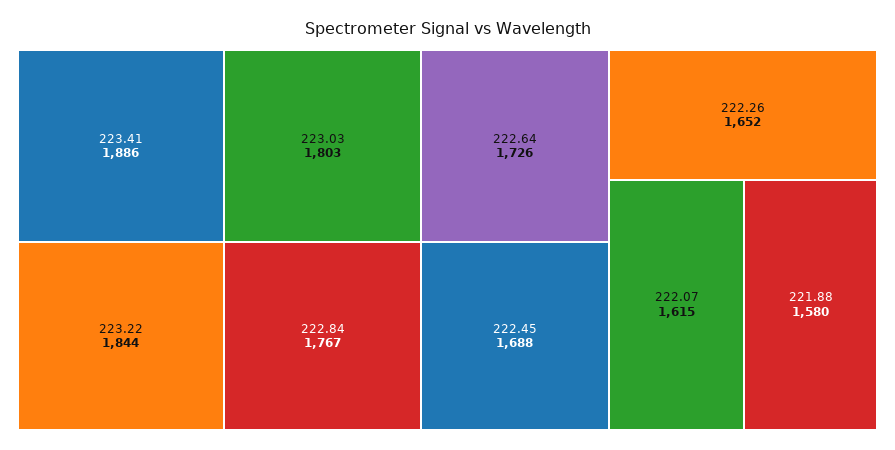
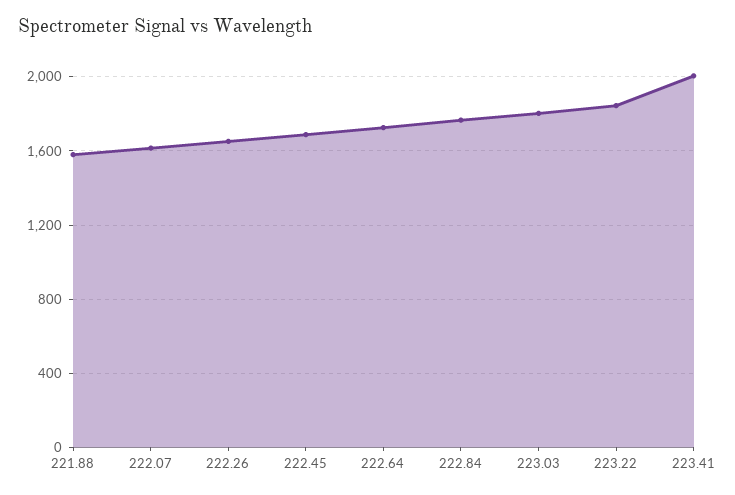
  {
-   "223.41": 1886,
+   "223.41": 2000,
    "223.22": 1844,
    "223.03": 1803,
    "222.84": 1767,
    "222.64": 1726,
    "222.45": 1688,
    "222.26": 1652,
    "222.07": 1615,
    "221.88": 1580
  }

